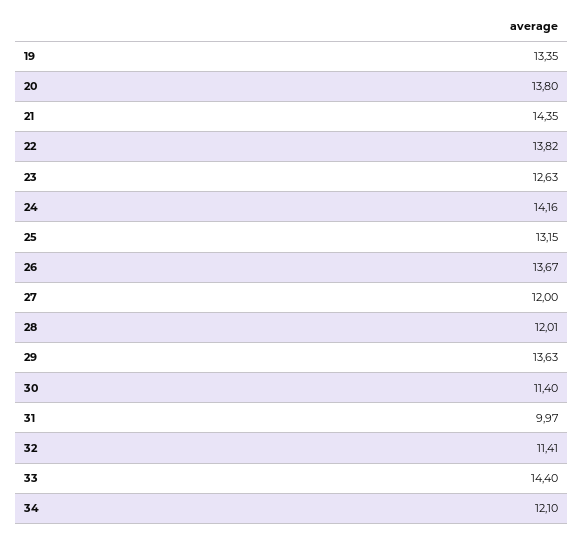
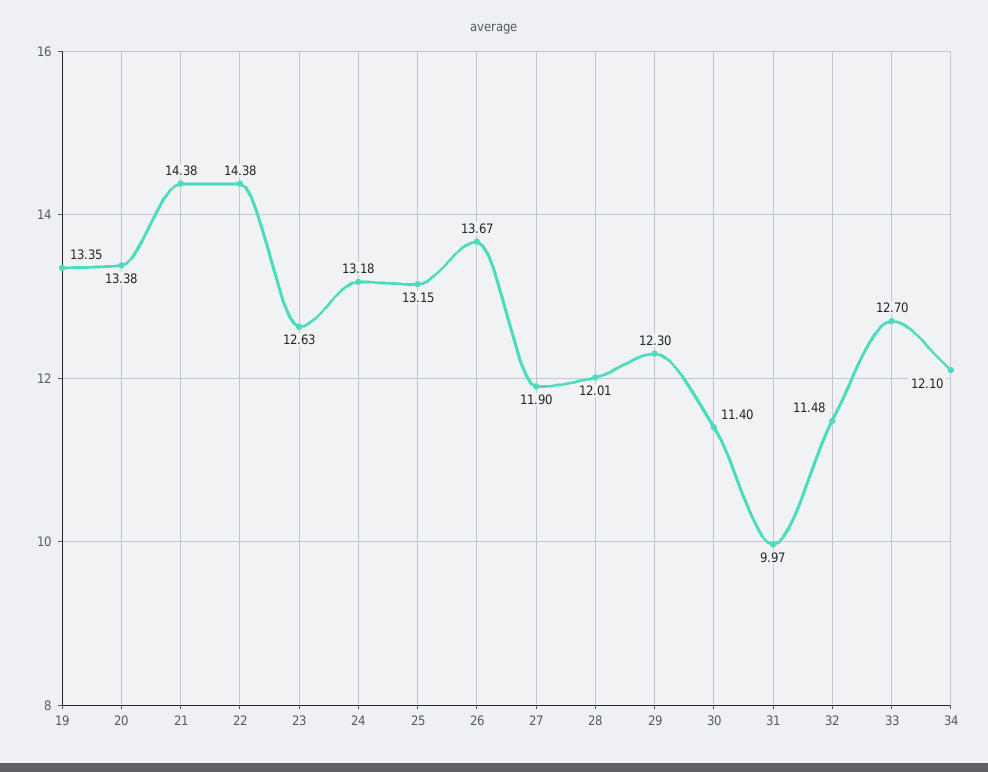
  {
    "19": 13.35,
-   "20": 13.8,
+   "20": 13.38,
-   "21": 14.35,
+   "21": 14.38,
-   "22": 13.82,
+   "22": 14.38,
    "23": 12.63,
-   "24": 14.16,
+   "24": 13.18,
    "25": 13.15,
    "26": 13.67,
-   "27": 12,
+   "27": 11.9,
    "28": 12.01,
-   "29": 13.63,
+   "29": 12.3,
    "30": 11.4,
    "31": 9.97,
-   "32": 11.41,
+   "32": 11.48,
-   "33": 14.4,
+   "33": 12.7,
    "34": 12.1
  }

